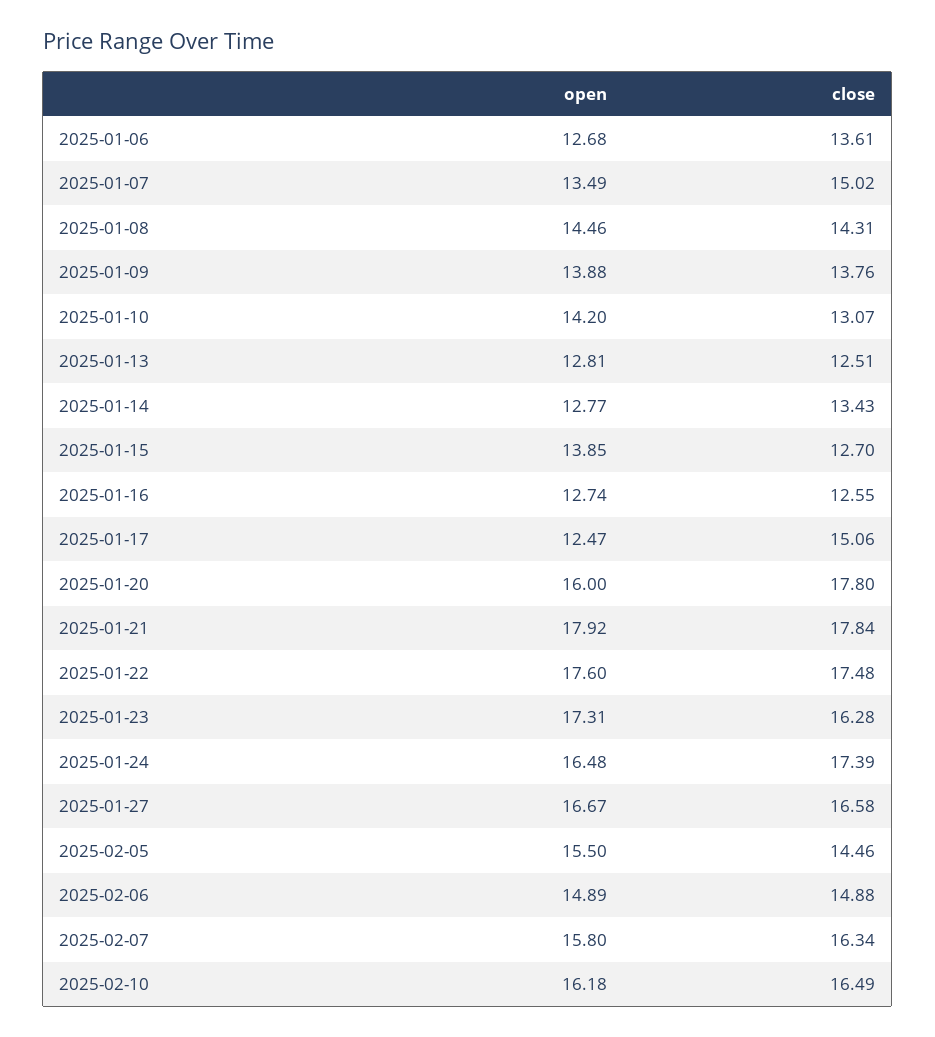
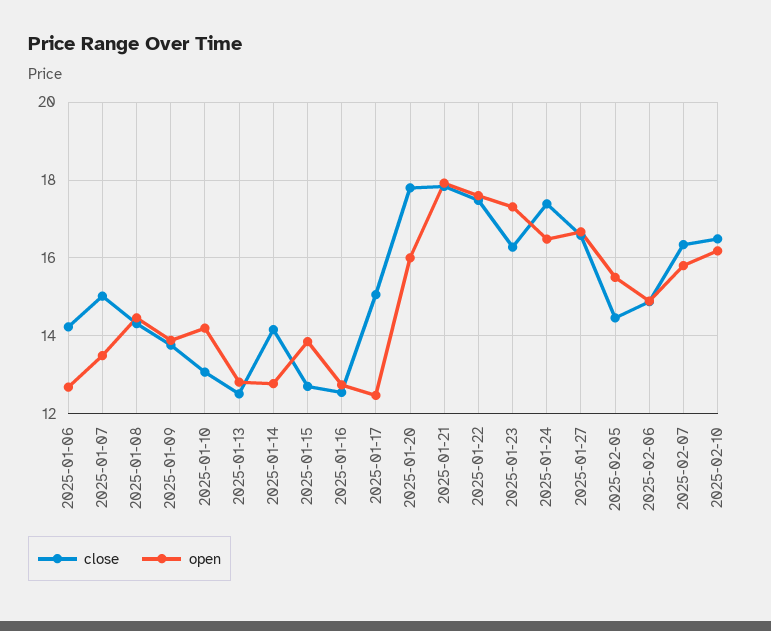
  {
    "open": {
      "2025-01-06": 12.68,
      "2025-01-07": 13.49,
      "2025-01-08": 14.46,
      "2025-01-09": 13.88,
      "2025-01-10": 14.2,
      "2025-01-13": 12.81,
      "2025-01-14": 12.77,
      "2025-01-15": 13.85,
      "2025-01-16": 12.74,
      "2025-01-17": 12.47,
      "2025-01-20": 16,
      "2025-01-21": 17.92,
      "2025-01-22": 17.6,
      "2025-01-23": 17.31,
      "2025-01-24": 16.48,
      "2025-01-27": 16.67,
      "2025-02-05": 15.5,
      "2025-02-06": 14.89,
      "2025-02-07": 15.8,
      "2025-02-10": 16.18
    },
    "close": {
-     "2025-01-06": 13.61,
+     "2025-01-06": 14.2,
      "2025-01-07": 15.02,
      "2025-01-08": 14.31,
      "2025-01-09": 13.76,
      "2025-01-10": 13.07,
      "2025-01-13": 12.51,
-     "2025-01-14": 13.43,
+     "2025-01-14": 14.2,
      "2025-01-15": 12.7,
      "2025-01-16": 12.55,
      "2025-01-17": 15.06,
      "2025-01-20": 17.8,
      "2025-01-21": 17.84,
      "2025-01-22": 17.48,
      "2025-01-23": 16.28,
      "2025-01-24": 17.39,
      "2025-01-27": 16.58,
      "2025-02-05": 14.46,
      "2025-02-06": 14.88,
      "2025-02-07": 16.34,
      "2025-02-10": 16.49
    }
  }

